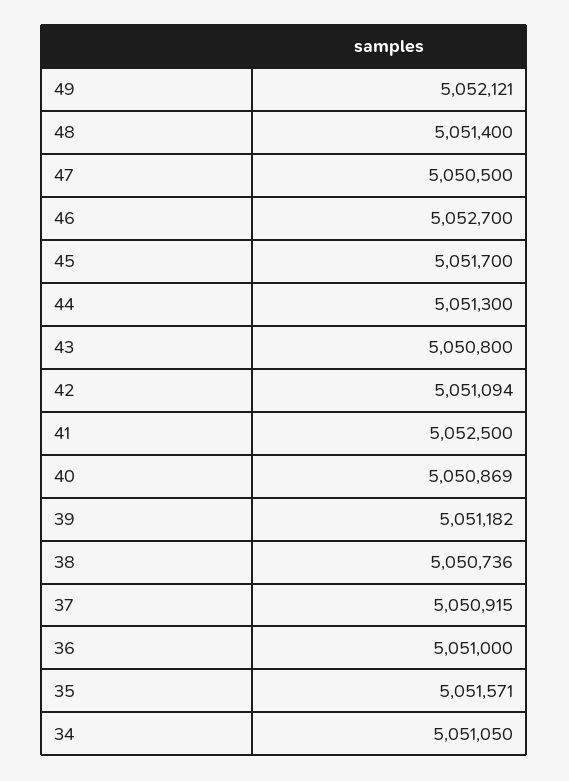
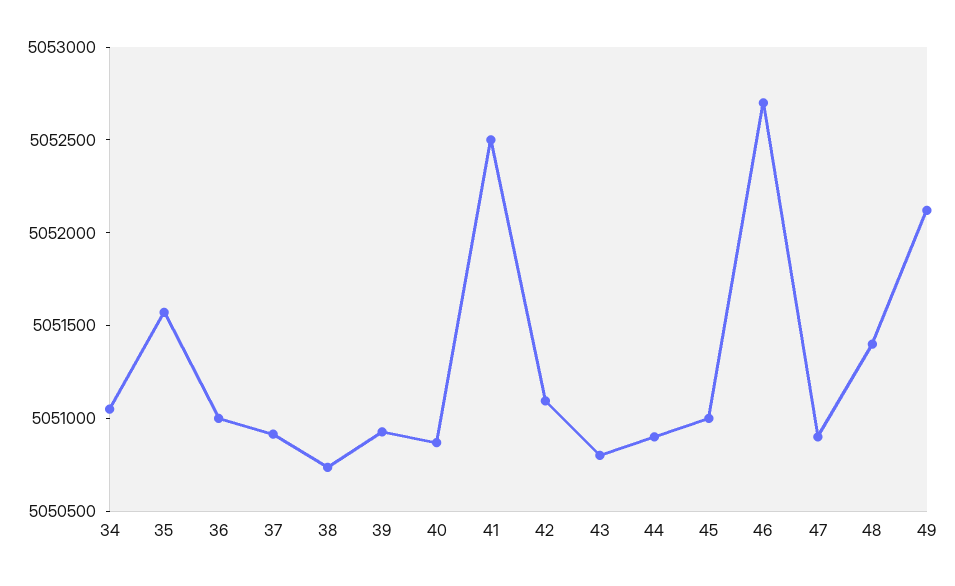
  {
    "49": 5052121,
    "48": 5051400,
-   "47": 5050500,
+   "47": 5050900,
    "46": 5052700,
-   "45": 5051700,
+   "45": 5051000,
-   "44": 5051300,
+   "44": 5050900,
    "43": 5050800,
    "42": 5051094,
    "41": 5052500,
    "40": 5050869,
-   "39": 5051182,
+   "39": 5050900,
    "38": 5050736,
    "37": 5050915,
    "36": 5051000,
    "35": 5051571,
    "34": 5051050
  }

